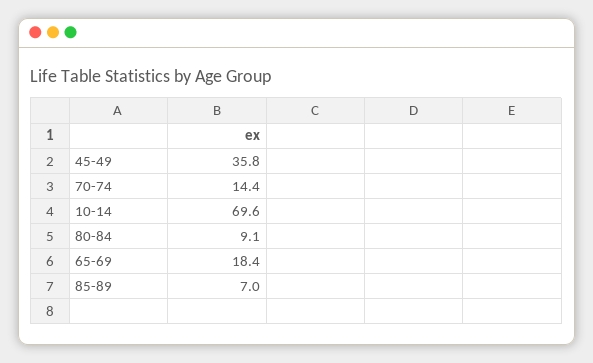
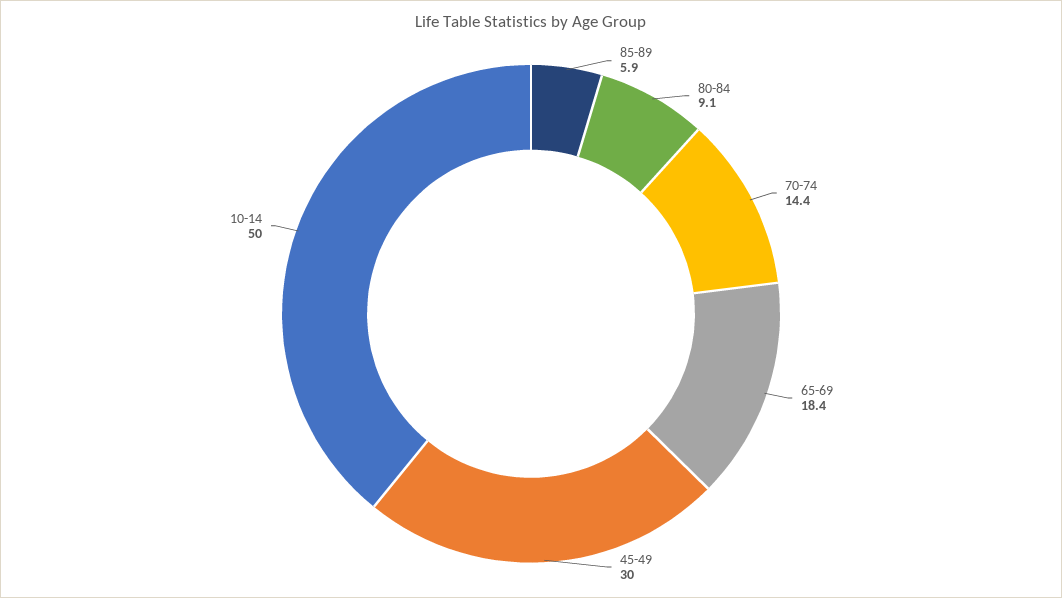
  {
-   "45-49": 35.8,
+   "45-49": 30,
    "70-74": 14.4,
-   "10-14": 69.6,
+   "10-14": 50,
    "80-84": 9.1,
    "65-69": 18.4,
-   "85-89": 7
+   "85-89": 5.9
  }

